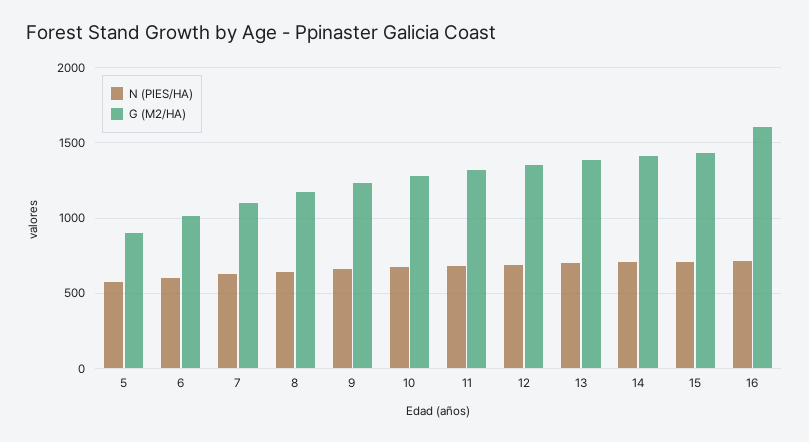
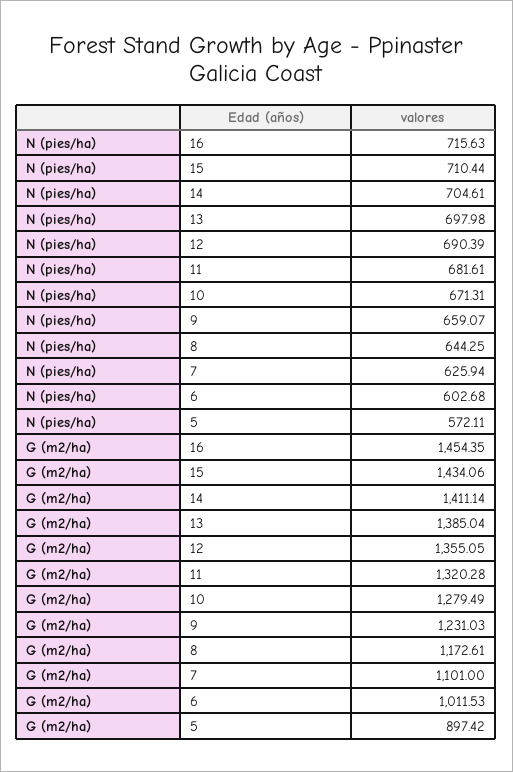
  {
    "N (PIES/HA)": {
      "5": 572.11,
      "6": 602.68,
      "7": 625.94,
      "8": 644.25,
      "9": 659.07,
      "10": 671.31,
      "11": 681.61,
      "12": 690.39,
      "13": 697.98,
      "14": 704.61,
      "15": 710.44,
      "16": 715.63
    },
    "G (M2/HA)": {
      "5": 897.42,
      "6": 1011.53,
      "7": 1101,
      "8": 1172.61,
      "9": 1231.03,
      "10": 1279.49,
      "11": 1320.28,
      "12": 1355.05,
      "13": 1385.04,
      "14": 1411.14,
      "15": 1434.06,
-     "16": 1600
+     "16": 1454.35
    }
  }

